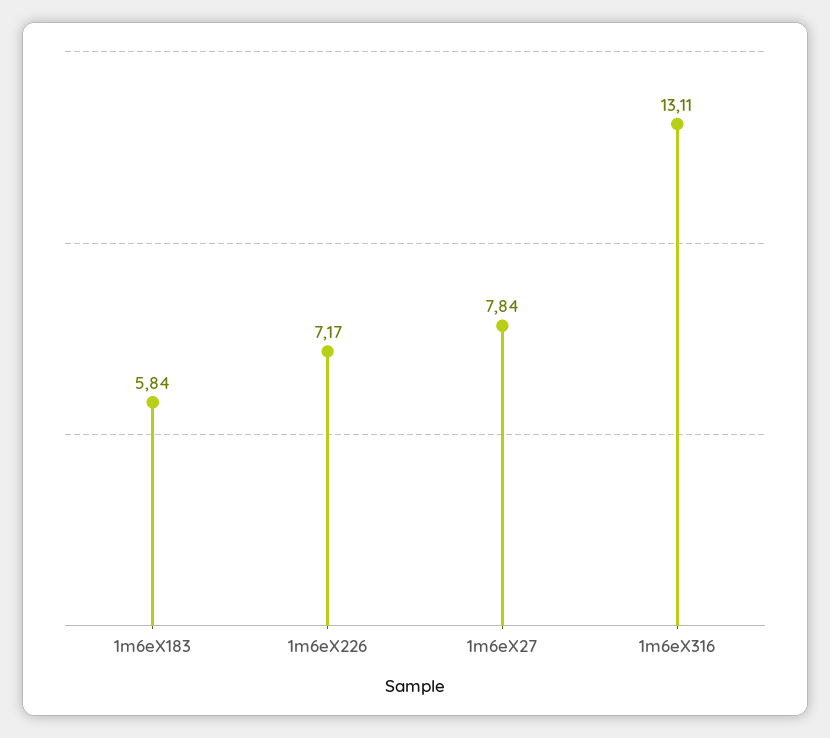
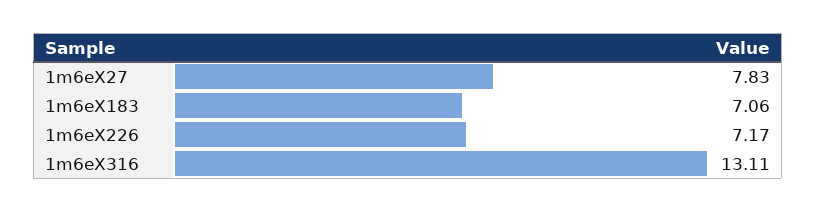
  {
-   "1m6eX183": 5.84,
+   "1m6eX183": 7.06,
    "1m6eX226": 7.17,
-   "1m6eX27": 7.84,
+   "1m6eX27": 7.83,
    "1m6eX316": 13.11
  }

